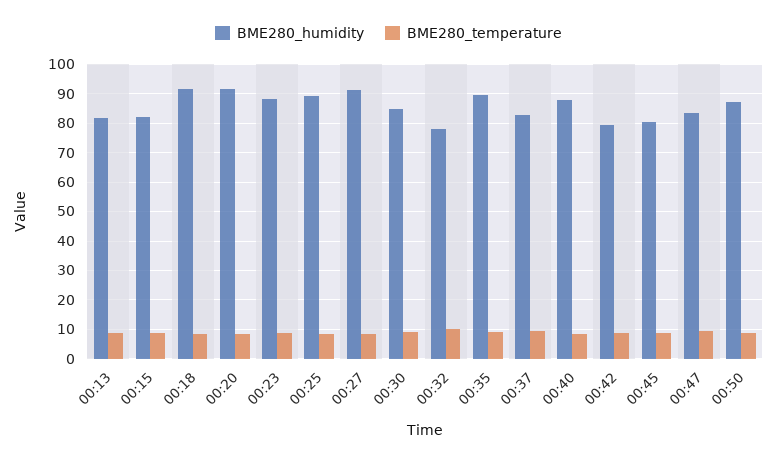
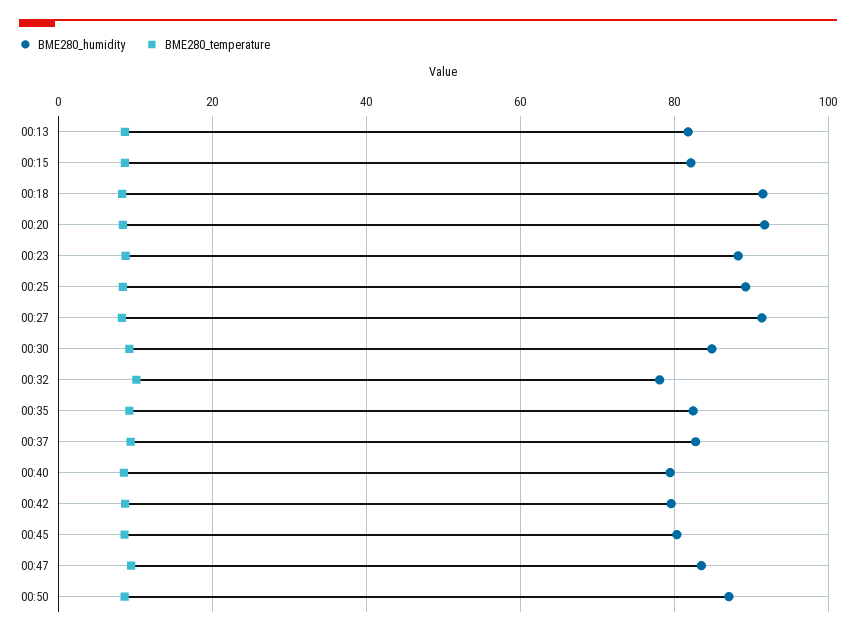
  {
    "BME280_humidity": {
      "00:13": 82,
      "00:15": 82,
      "00:18": 92,
      "00:20": 92,
      "00:23": 88,
      "00:25": 90,
      "00:27": 92,
      "00:30": 84,
      "00:32": 78,
-     "00:35": 90,
+     "00:35": 82,
      "00:37": 82,
-     "00:40": 87.5,
+     "00:40": 80,
      "00:42": 80,
      "00:45": 80,
      "00:47": 84,
      "00:50": 88
    },
    "BME280_temperature": {
      "00:13": 8,
      "00:15": 8,
      "00:18": 8,
      "00:20": 8,
      "00:23": 8,
      "00:25": 8,
      "00:27": 8,
      "00:30": 10,
      "00:32": 10,
      "00:35": 10,
      "00:37": 10,
      "00:40": 8,
      "00:42": 8,
      "00:45": 8,
      "00:47": 10,
      "00:50": 8
    }
  }

